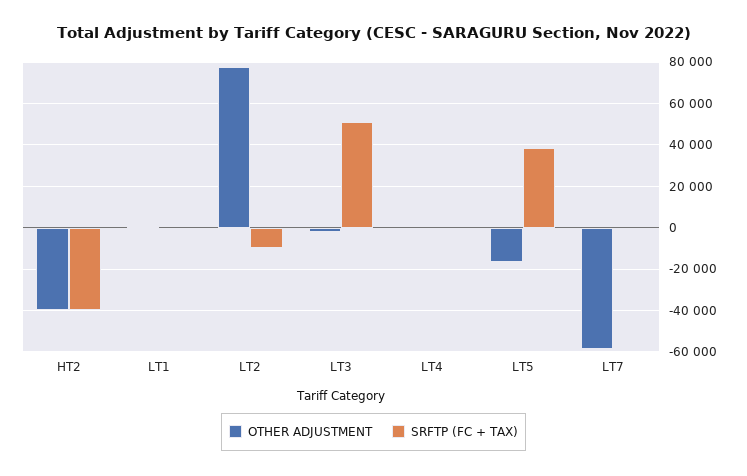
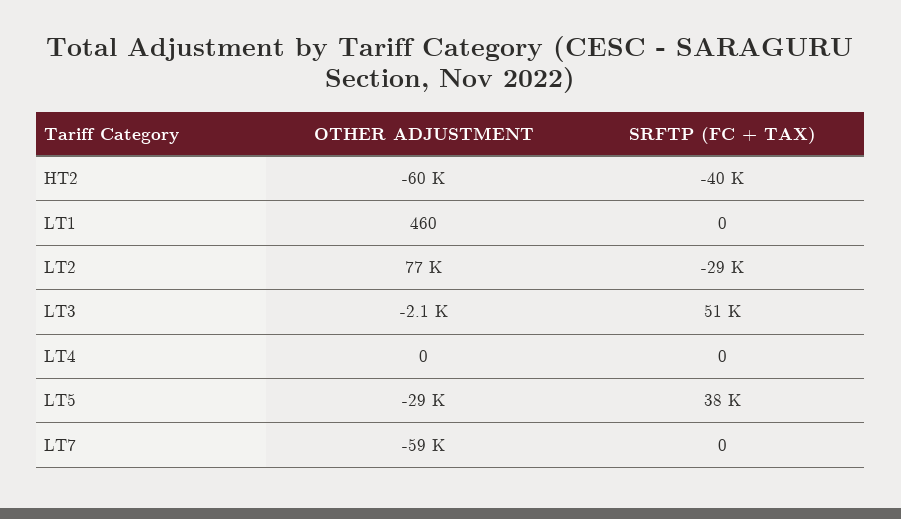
  {
    "OTHER ADJUSTMENT": {
-     "HT2": -40000,
+     "HT2": -60000,
      "LT1": 460,
      "LT2": 77000,
      "LT3": -2100,
      "LT4": 0,
-     "LT5": -15000,
+     "LT5": -29000,
      "LT7": -59000
    },
    "SRFTP (FC + TAX)": {
      "HT2": -40000,
      "LT1": 0,
-     "LT2": -10000,
+     "LT2": -29000,
      "LT3": 51000,
      "LT4": 0,
      "LT5": 38000,
      "LT7": 0
    }
  }

